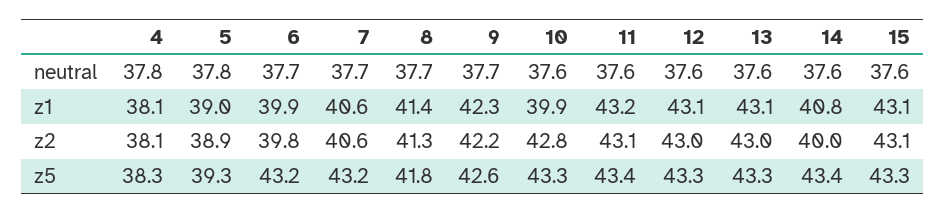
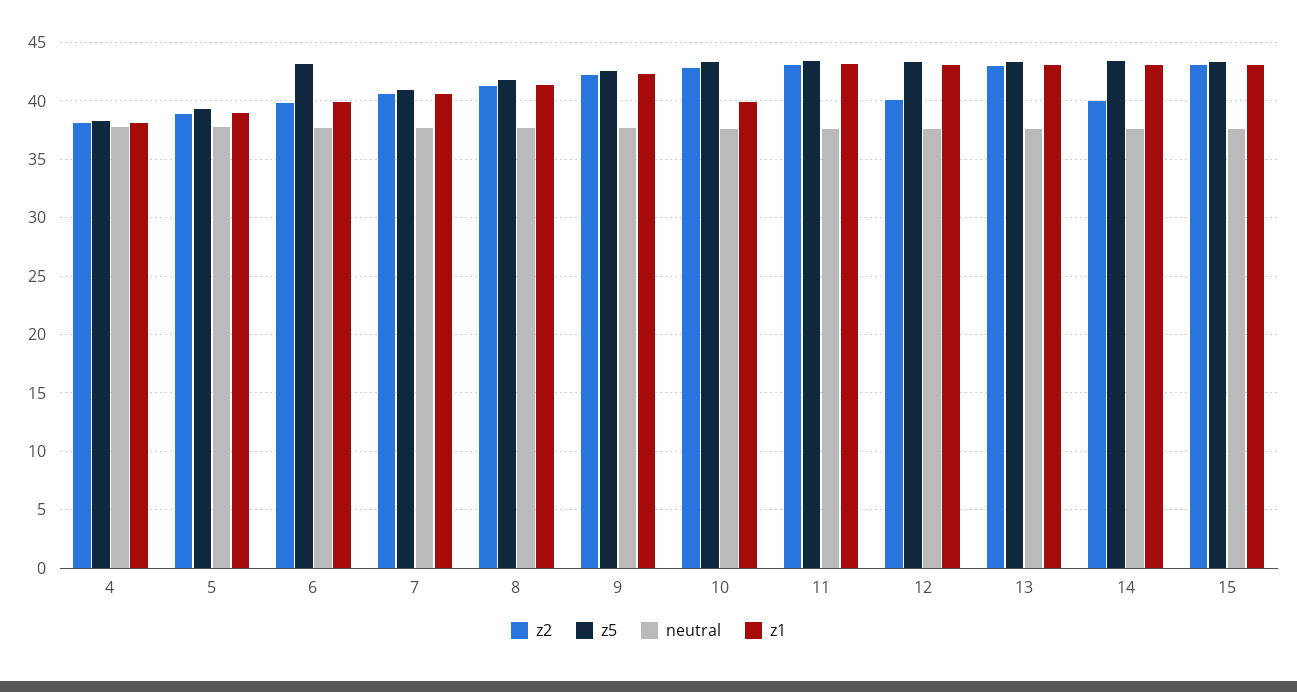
  {
    "neutral": {
      "4": 37.8,
      "5": 37.8,
      "6": 37.7,
      "7": 37.7,
      "8": 37.7,
      "9": 37.7,
      "10": 37.6,
      "11": 37.6,
      "12": 37.6,
      "13": 37.6,
      "14": 37.6,
      "15": 37.6
    },
    "z1": {
      "4": 38.1,
      "5": 39,
      "6": 39.9,
      "7": 40.6,
      "8": 41.4,
      "9": 42.3,
      "10": 39.9,
      "11": 43.2,
      "12": 43.1,
      "13": 43.1,
-     "14": 40.8,
+     "14": 43,
      "15": 43.1
    },
    "z2": {
      "4": 38.1,
      "5": 38.9,
      "6": 39.8,
      "7": 40.6,
      "8": 41.3,
      "9": 42.2,
      "10": 42.8,
      "11": 43.1,
-     "12": 43,
+     "12": 40,
      "13": 43,
      "14": 40,
      "15": 43.1
    },
    "z5": {
      "4": 38.3,
      "5": 39.3,
      "6": 43.2,
-     "7": 43.2,
+     "7": 41,
      "8": 41.8,
      "9": 42.6,
      "10": 43.3,
      "11": 43.4,
      "12": 43.3,
      "13": 43.3,
      "14": 43.4,
      "15": 43.3
    }
  }

